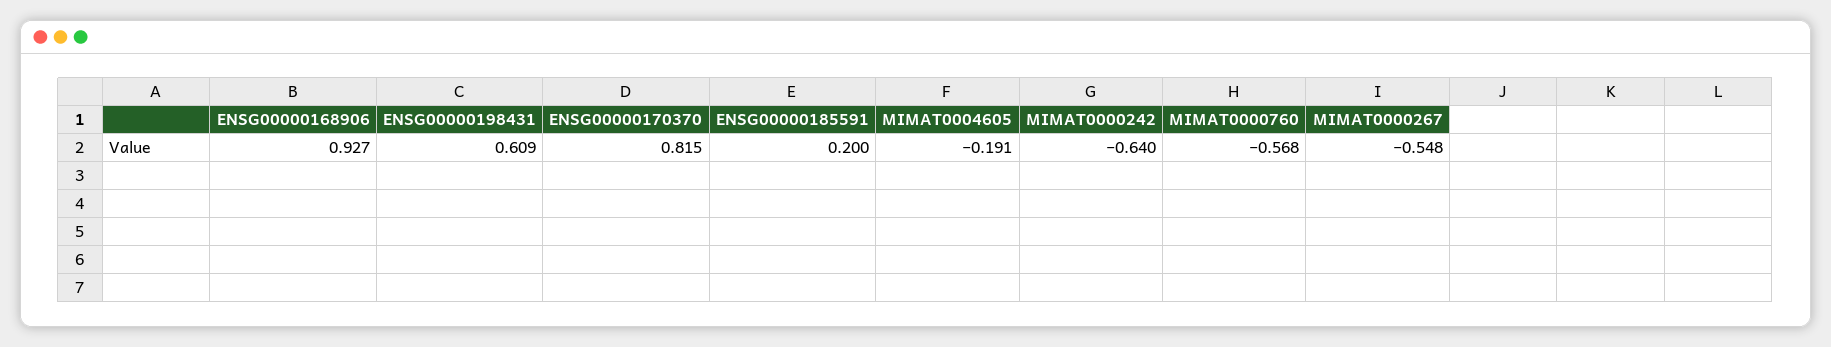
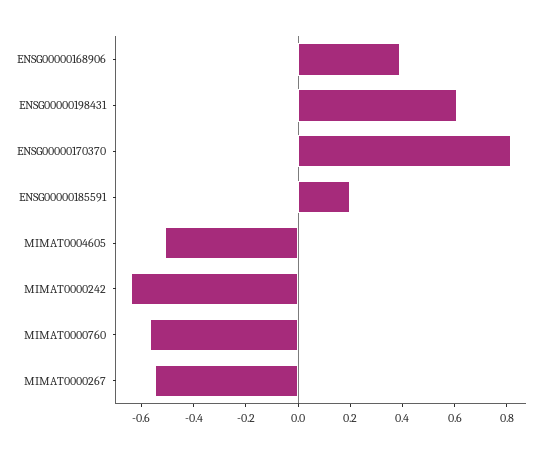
  {
-   "ENSG00000168906": 0.927,
+   "ENSG00000168906": 0.4,
    "ENSG00000198431": 0.609,
    "ENSG00000170370": 0.815,
    "ENSG00000185591": 0.2,
-   "MIMAT0004605": -0.191,
+   "MIMAT0004605": -0.5,
    "MIMAT0000242": -0.64,
    "MIMAT0000760": -0.568,
    "MIMAT0000267": -0.548
  }

